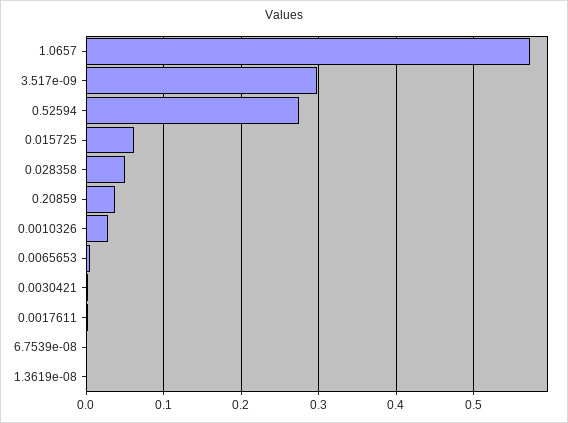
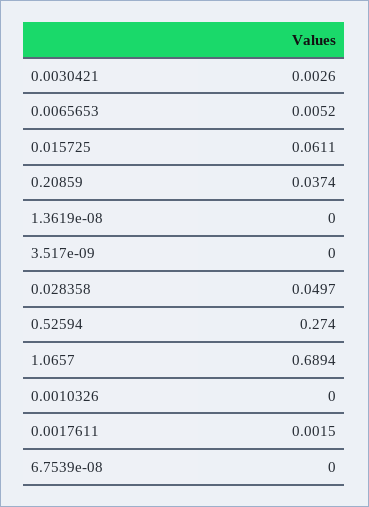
  {
-   "1.0657": 0.57,
+   "1.0657": 0.6894,
-   "3.517e-09": 0.3,
+   "3.517e-09": 0,
    "0.52594": 0.274,
    "0.015725": 0.0611,
    "0.028358": 0.0497,
    "0.20859": 0.0374,
-   "0.0010326": 0.03,
+   "0.0010326": 0,
    "0.0065653": 0.0052,
    "0.0030421": 0.0026,
    "0.0017611": 0.0015,
    "6.7539e-08": 0,
    "1.3619e-08": 0
  }

